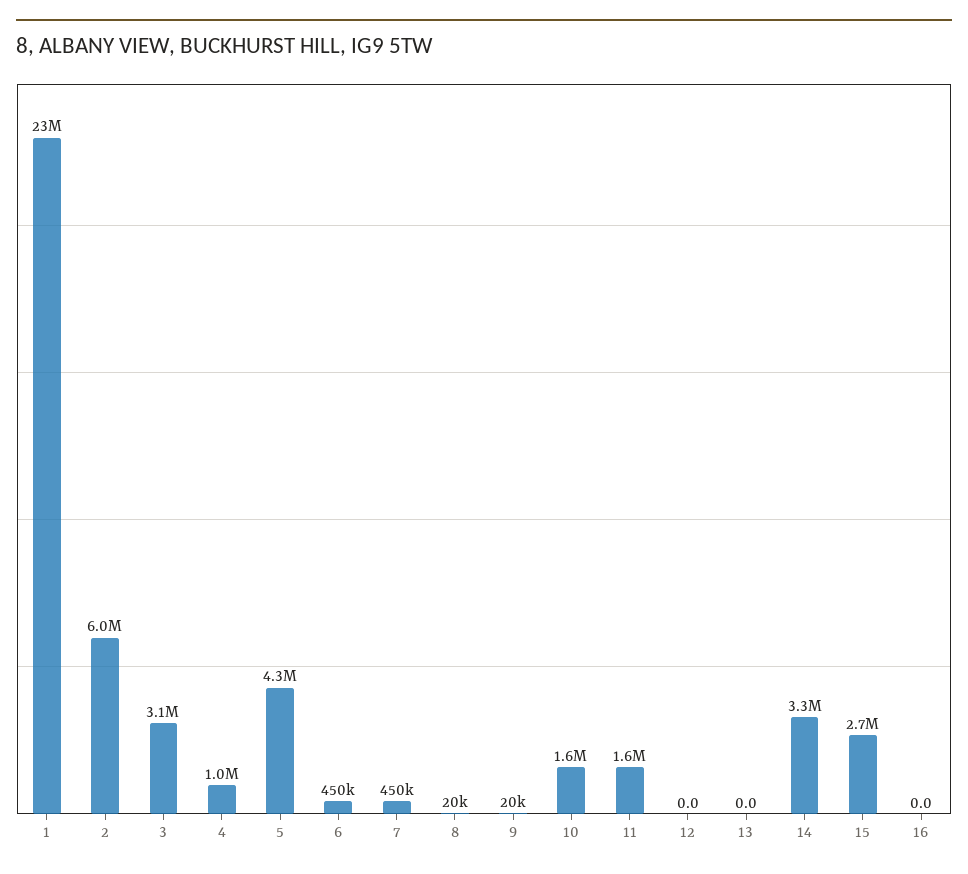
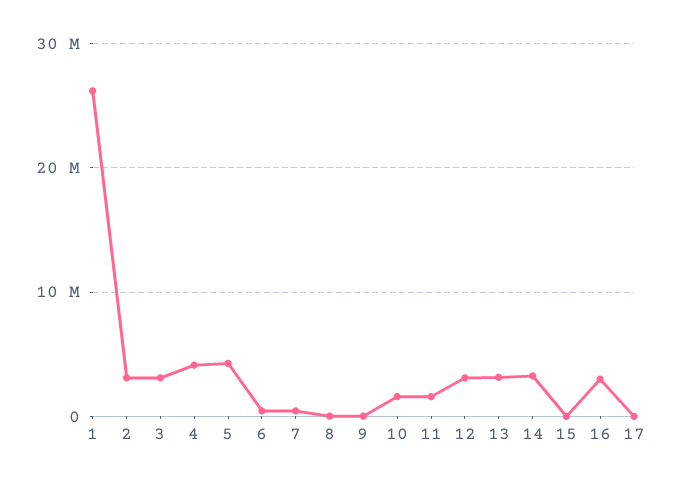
  {
-   "1": 23000000,
+   "1": 26000000,
-   "2": 6000000,
+   "2": 3000000,
    "3": 3100000,
-   "4": 1000000,
+   "4": 4000000,
    "5": 4300000,
    "6": 450000,
    "7": 450000,
    "8": 20000,
    "9": 20000,
    "10": 1600000,
    "11": 1600000,
-   "12": 0,
+   "12": 3000000,
-   "13": 0,
+   "13": 3000000,
    "14": 3300000,
-   "15": 2700000,
+   "15": 0,
-   "16": 0
+   "16": 3000000,
+   "17": 0
  }

